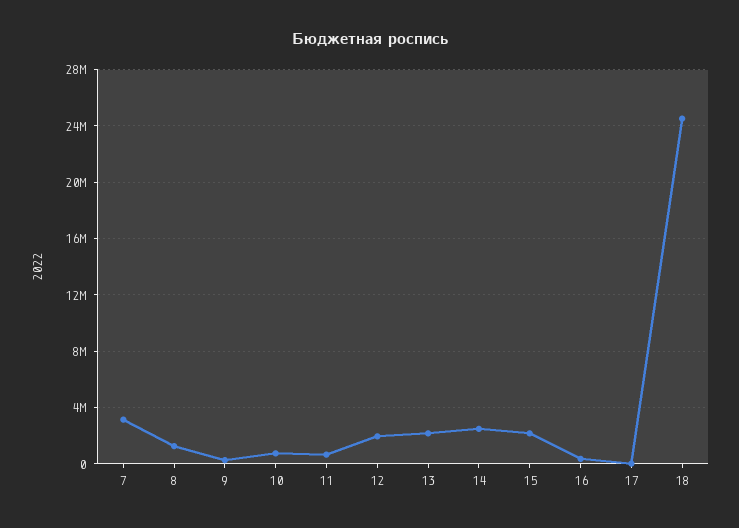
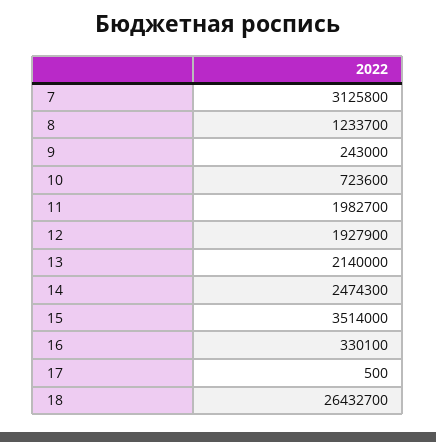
  {
    "7": 3125800,
    "8": 1233700,
    "9": 243000,
    "10": 723600,
-   "11": 500000,
+   "11": 1982700,
    "12": 1927900,
    "13": 2140000,
    "14": 2474300,
-   "15": 2000000,
+   "15": 3514000,
    "16": 330100,
    "17": 500,
-   "18": 24500000
+   "18": 26432700
  }

